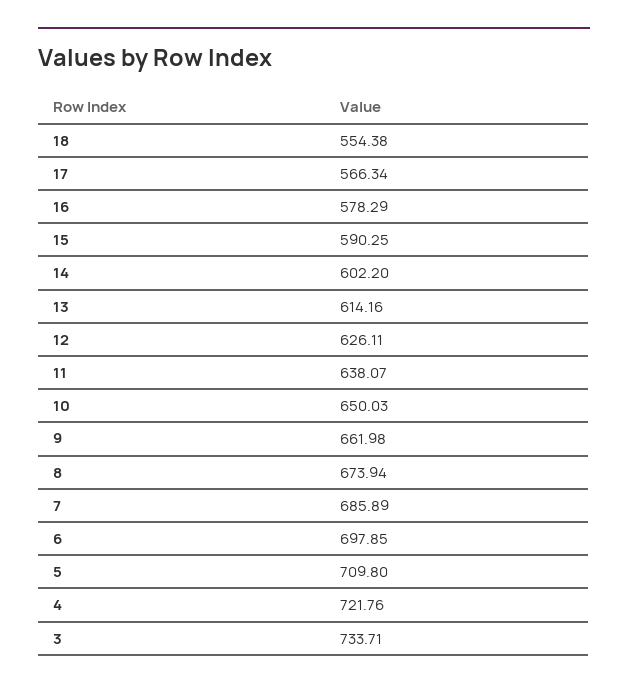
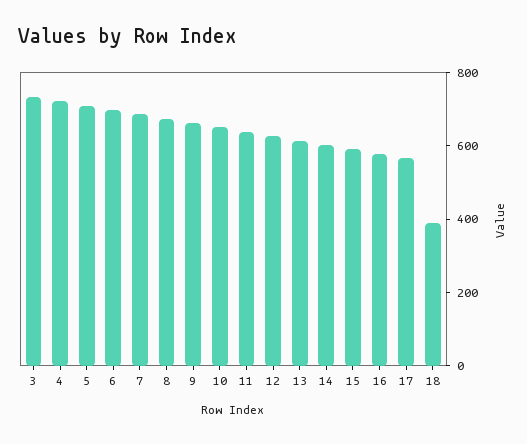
  {
-   "18": 554.38,
+   "18": 400,
    "17": 566.34,
    "16": 578.29,
    "15": 590.25,
    "14": 602.2,
    "13": 614.16,
    "12": 626.11,
    "11": 638.07,
    "10": 650.03,
    "9": 661.98,
    "8": 673.94,
    "7": 685.89,
    "6": 697.85,
    "5": 709.8,
    "4": 721.76,
    "3": 733.71
  }

